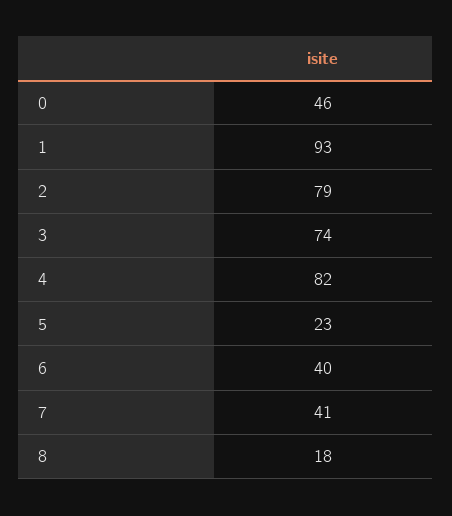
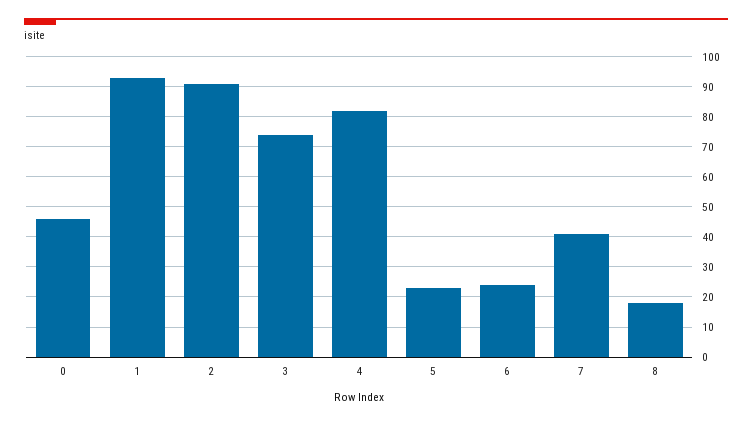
  {
    "0": 46,
    "1": 93,
-   "2": 79,
+   "2": 90,
    "3": 74,
    "4": 82,
    "5": 23,
-   "6": 40,
+   "6": 25,
    "7": 41,
    "8": 18
  }

